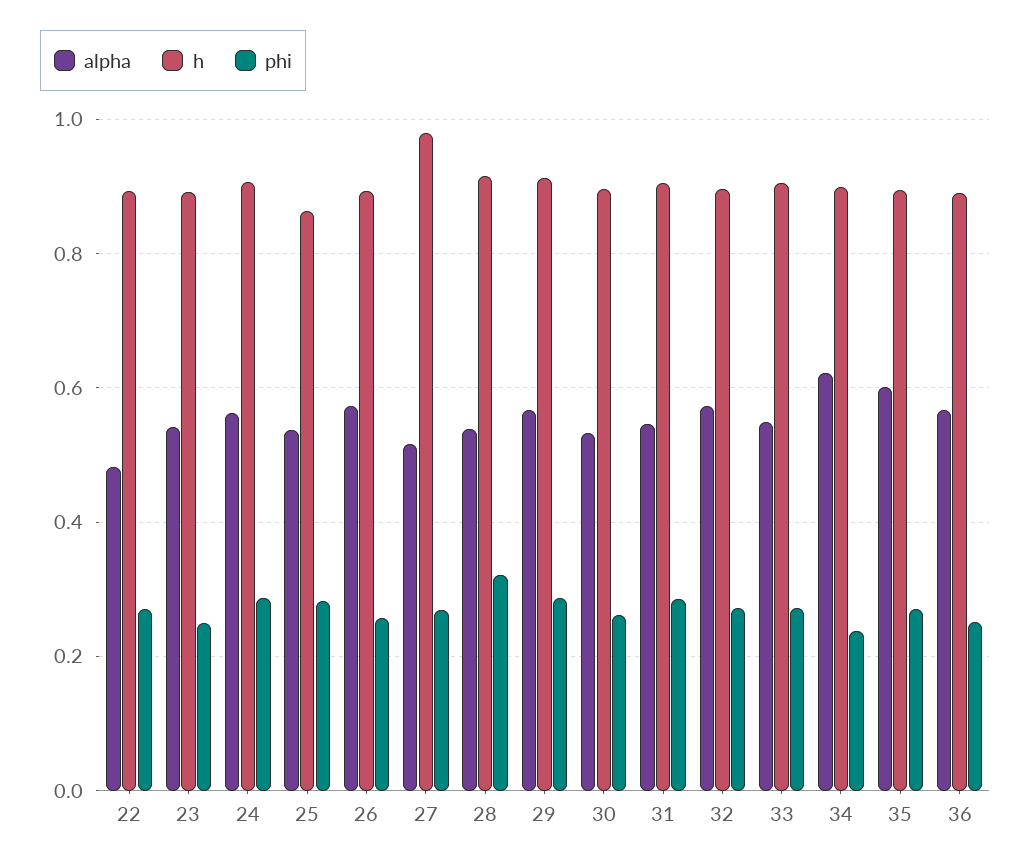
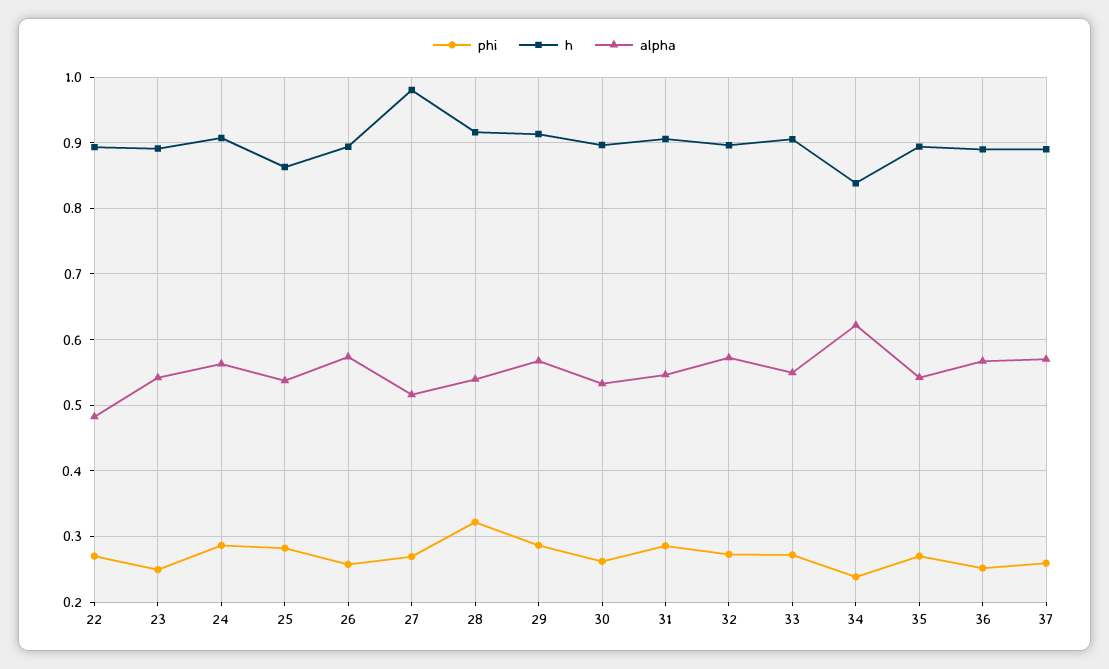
  {
    "alpha": {
      "22": 0.48,
      "23": 0.54,
      "24": 0.56,
      "25": 0.54,
      "26": 0.57,
      "27": 0.52,
      "28": 0.54,
      "29": 0.57,
      "30": 0.53,
      "31": 0.55,
      "32": 0.57,
      "33": 0.55,
      "34": 0.62,
-     "35": 0.6,
+     "35": 0.54,
-     "36": 0.57
+     "36": 0.57,
+     "37": 0.57
    },
    "h": {
      "22": 0.89,
      "23": 0.89,
      "24": 0.91,
      "25": 0.86,
      "26": 0.89,
      "27": 0.98,
      "28": 0.92,
      "29": 0.91,
      "30": 0.9,
      "31": 0.91,
      "32": 0.9,
      "33": 0.91,
-     "34": 0.9,
+     "34": 0.84,
      "35": 0.89,
-     "36": 0.89
+     "36": 0.89,
+     "37": 0.89
    },
    "phi": {
      "22": 0.27,
      "23": 0.25,
      "24": 0.29,
      "25": 0.28,
      "26": 0.26,
      "27": 0.27,
      "28": 0.32,
      "29": 0.29,
      "30": 0.26,
      "31": 0.29,
      "32": 0.27,
      "33": 0.27,
      "34": 0.24,
      "35": 0.27,
-     "36": 0.25
+     "36": 0.25,
+     "37": 0.26
    }
  }

